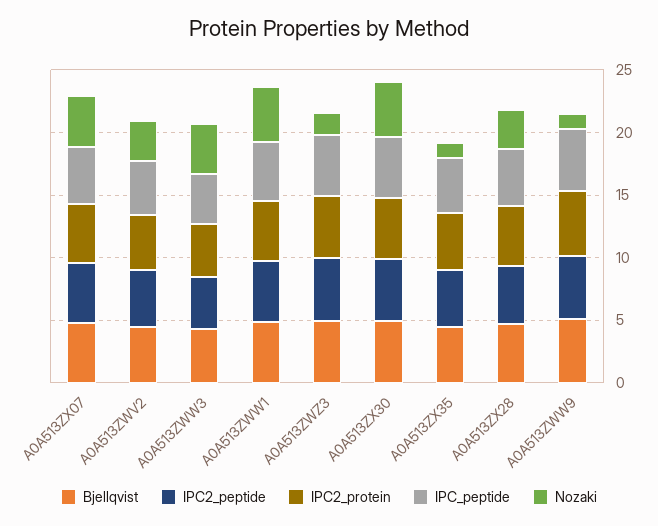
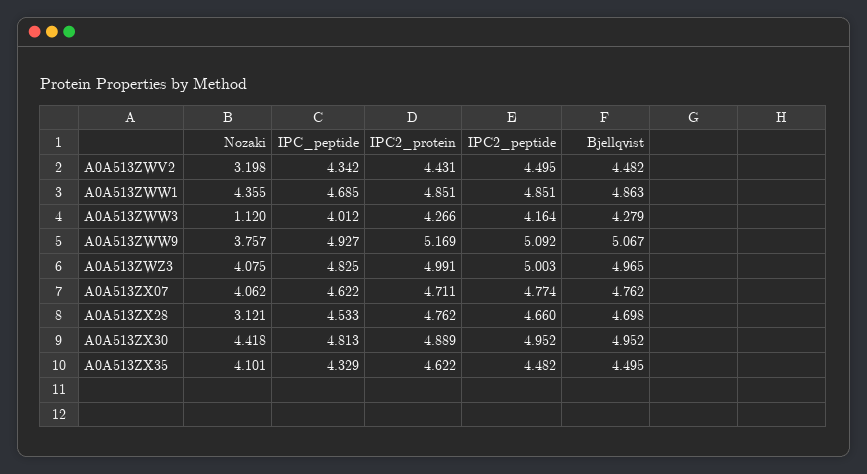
  {
    "Bjellqvist": {
      "A0A513ZX07": 4.762,
      "A0A513ZWV2": 4.482,
      "A0A513ZWW3": 4.279,
      "A0A513ZWW1": 4.863,
      "A0A513ZWZ3": 4.965,
      "A0A513ZX30": 4.952,
      "A0A513ZX35": 4.495,
      "A0A513ZX28": 4.698,
      "A0A513ZWW9": 5.067
    },
    "IPC2_peptide": {
      "A0A513ZX07": 4.774,
      "A0A513ZWV2": 4.495,
      "A0A513ZWW3": 4.164,
      "A0A513ZWW1": 4.851,
      "A0A513ZWZ3": 5.003,
      "A0A513ZX30": 4.952,
      "A0A513ZX35": 4.482,
      "A0A513ZX28": 4.66,
      "A0A513ZWW9": 5.092
    },
    "IPC2_protein": {
      "A0A513ZX07": 4.711,
      "A0A513ZWV2": 4.431,
      "A0A513ZWW3": 4.266,
      "A0A513ZWW1": 4.851,
      "A0A513ZWZ3": 4.991,
      "A0A513ZX30": 4.889,
      "A0A513ZX35": 4.622,
      "A0A513ZX28": 4.762,
      "A0A513ZWW9": 5.169
    },
    "IPC_peptide": {
      "A0A513ZX07": 4.622,
      "A0A513ZWV2": 4.342,
      "A0A513ZWW3": 4.012,
      "A0A513ZWW1": 4.685,
      "A0A513ZWZ3": 4.825,
      "A0A513ZX30": 4.813,
      "A0A513ZX35": 4.329,
      "A0A513ZX28": 4.533,
      "A0A513ZWW9": 4.927
    },
    "Nozaki": {
      "A0A513ZX07": 4.062,
      "A0A513ZWV2": 3.198,
-     "A0A513ZWW3": 4,
+     "A0A513ZWW3": 1.12,
      "A0A513ZWW1": 4.355,
-     "A0A513ZWZ3": 2,
+     "A0A513ZWZ3": 4.075,
      "A0A513ZX30": 4.418,
-     "A0A513ZX35": 1,
+     "A0A513ZX35": 4.101,
      "A0A513ZX28": 3.121,
-     "A0A513ZWW9": 1
+     "A0A513ZWW9": 3.757
    }
  }

